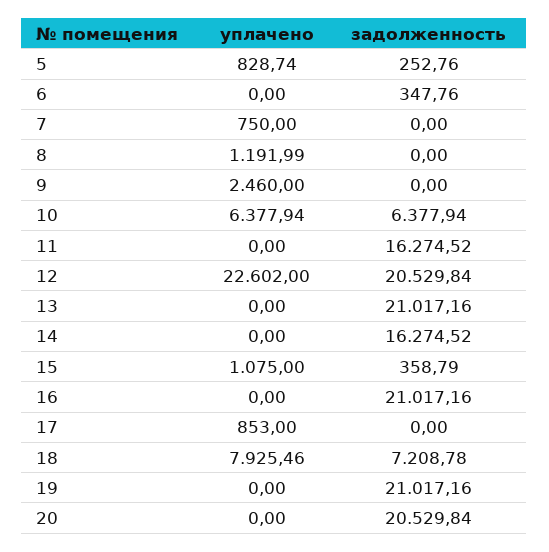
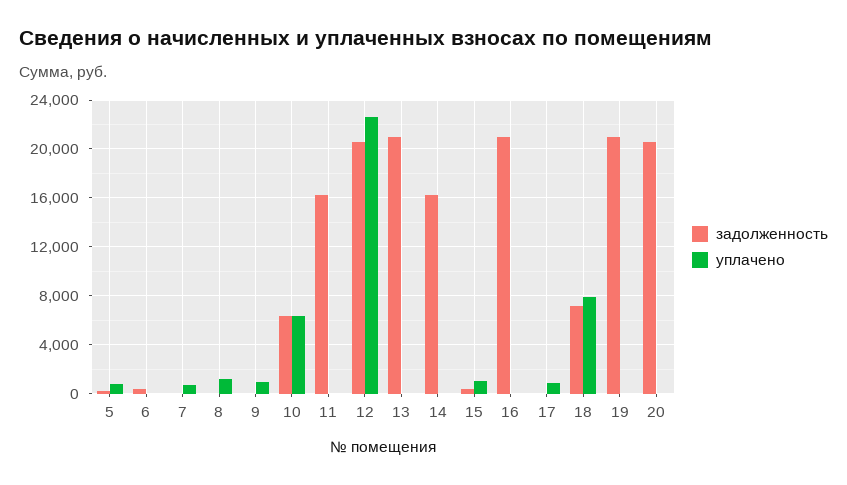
  {
    "уплачено": {
      "5": 828.74,
      "6": 0,
      "7": 750,
      "8": 1191.99,
-     "9": 2460,
+     "9": 1000,
      "10": 6377.94,
      "11": 0,
      "12": 22602,
      "13": 0,
      "14": 0,
      "15": 1075,
      "16": 0,
      "17": 853,
      "18": 7925.46,
      "19": 0,
      "20": 0
    },
    "задолженность": {
      "5": 252.76,
      "6": 347.76,
      "7": 0,
      "8": 0,
      "9": 0,
      "10": 6377.94,
      "11": 16274.52,
      "12": 20529.84,
      "13": 21017.16,
      "14": 16274.52,
      "15": 358.79,
      "16": 21017.16,
      "17": 0,
      "18": 7208.78,
      "19": 21017.16,
      "20": 20529.84
    }
  }

